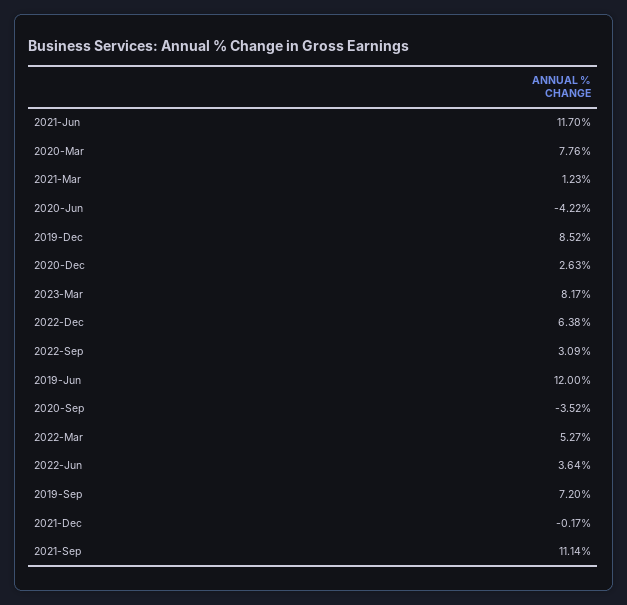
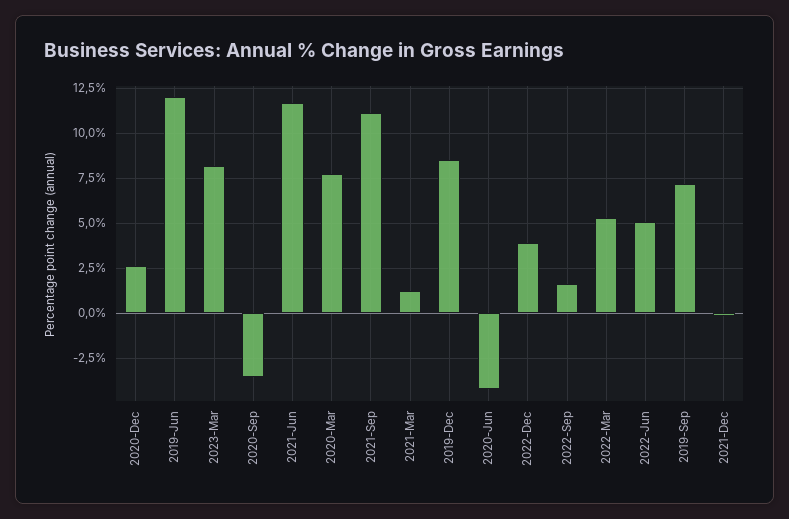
  {
    "2021-Jun": 11.7,
    "2020-Mar": 7.76,
    "2021-Mar": 1.23,
    "2020-Jun": -4.22,
    "2019-Dec": 8.52,
    "2020-Dec": 2.63,
    "2023-Mar": 8.17,
-   "2022-Dec": 6.38,
+   "2022-Dec": 4,
-   "2022-Sep": 3.09,
+   "2022-Sep": 1.5,
    "2019-Jun": 12,
    "2020-Sep": -3.52,
    "2022-Mar": 5.27,
-   "2022-Jun": 3.64,
+   "2022-Jun": 5,
    "2019-Sep": 7.2,
    "2021-Dec": -0.17,
    "2021-Sep": 11.14
  }

